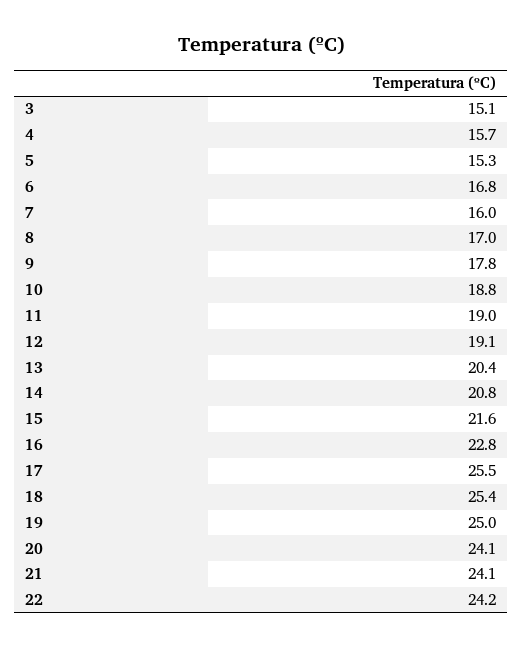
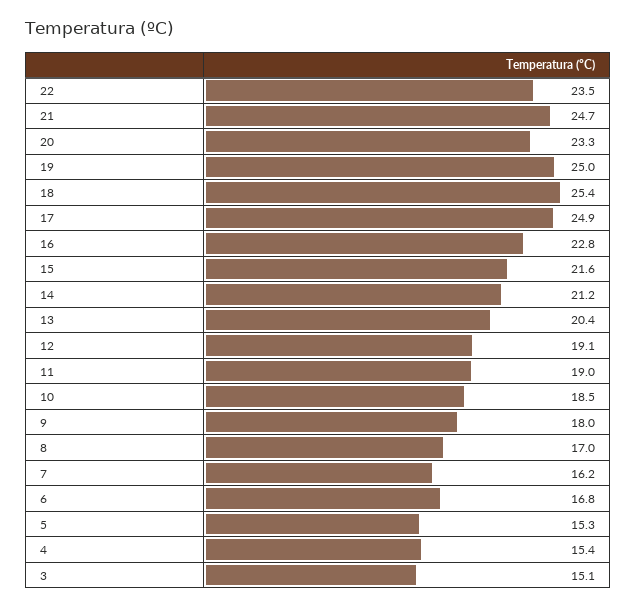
  {
    "3": 15.1,
-   "4": 15.7,
+   "4": 15.4,
    "5": 15.3,
    "6": 16.8,
-   "7": 16,
+   "7": 16.2,
    "8": 17,
-   "9": 17.8,
+   "9": 18,
-   "10": 18.8,
+   "10": 18.5,
    "11": 19,
    "12": 19.1,
    "13": 20.4,
-   "14": 20.8,
+   "14": 21.2,
    "15": 21.6,
    "16": 22.8,
-   "17": 25.5,
+   "17": 24.9,
    "18": 25.4,
    "19": 25,
-   "20": 24.1,
+   "20": 23.3,
-   "21": 24.1,
+   "21": 24.7,
-   "22": 24.2
+   "22": 23.5
  }

